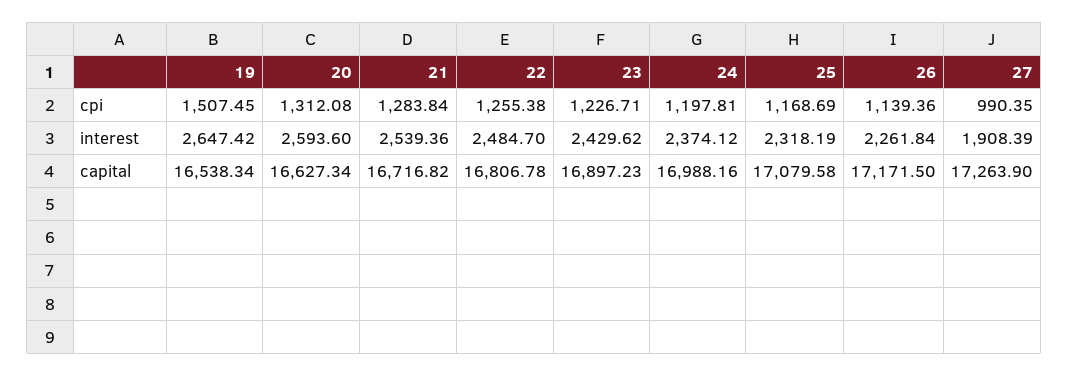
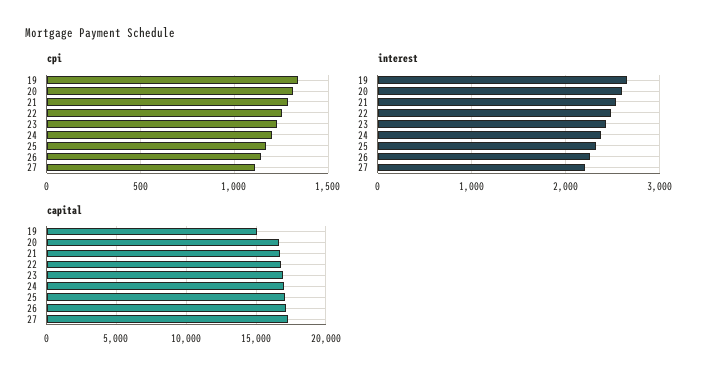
  {
    "cpi": {
-     "19": 1507.45,
+     "19": 1350,
      "20": 1312.08,
      "21": 1283.84,
      "22": 1255.38,
      "23": 1226.71,
      "24": 1197.81,
      "25": 1168.69,
      "26": 1139.36,
-     "27": 990.35
+     "27": 1100
    },
    "interest": {
      "19": 2647.42,
      "20": 2593.6,
      "21": 2539.36,
      "22": 2484.7,
      "23": 2429.62,
      "24": 2374.12,
      "25": 2318.19,
      "26": 2261.84,
-     "27": 1908.39
+     "27": 2200
    },
    "capital": {
-     "19": 16538.34,
+     "19": 15000,
      "20": 16627.34,
      "21": 16716.82,
      "22": 16806.78,
      "23": 16897.23,
      "24": 16988.16,
      "25": 17079.58,
      "26": 17171.5,
      "27": 17263.9
    }
  }

